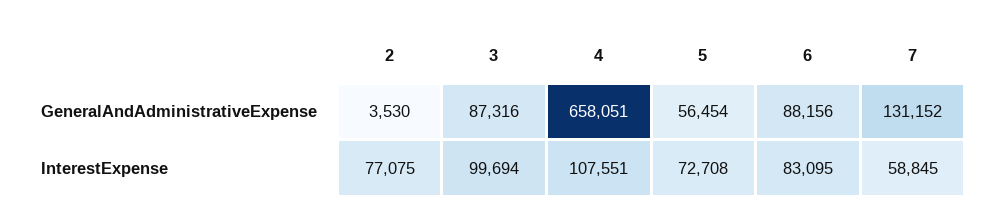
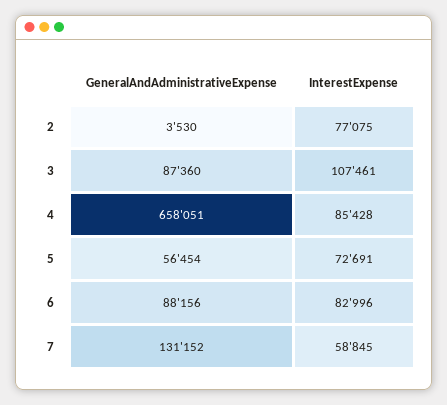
  {
    "2": {
      "GeneralAndAdministrativeExpense": 3530,
      "InterestExpense": 77075
    },
    "3": {
-     "GeneralAndAdministrativeExpense": 87316,
+     "GeneralAndAdministrativeExpense": 87360,
-     "InterestExpense": 99694
+     "InterestExpense": 107461
    },
    "4": {
      "GeneralAndAdministrativeExpense": 658051,
-     "InterestExpense": 107551
+     "InterestExpense": 85428
    },
    "5": {
      "GeneralAndAdministrativeExpense": 56454,
-     "InterestExpense": 72708
+     "InterestExpense": 72691
    },
    "6": {
      "GeneralAndAdministrativeExpense": 88156,
-     "InterestExpense": 83095
+     "InterestExpense": 82996
    },
    "7": {
      "GeneralAndAdministrativeExpense": 131152,
      "InterestExpense": 58845
    }
  }

